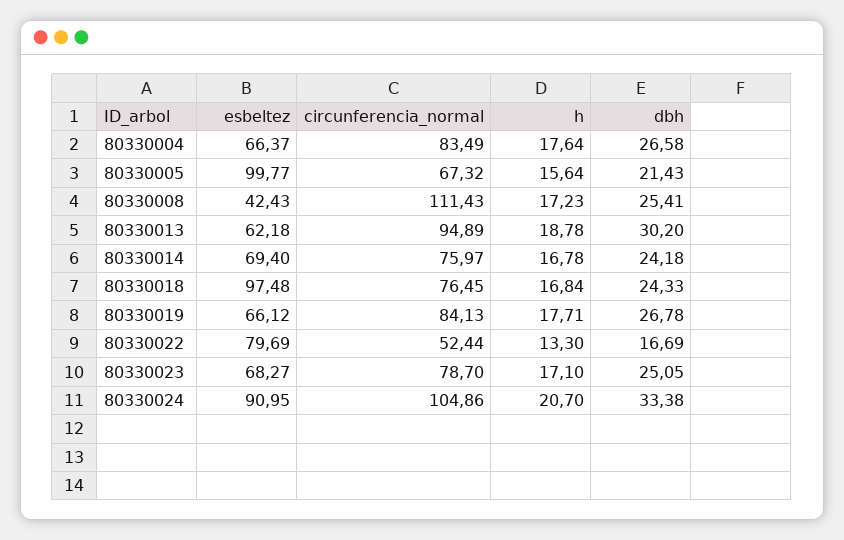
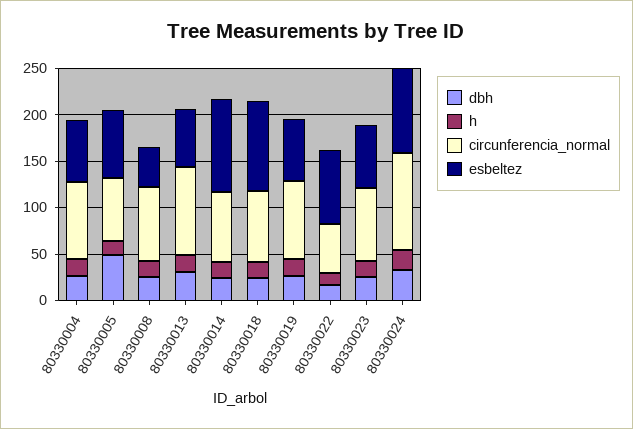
  {
    "esbeltez": {
      "80330004": 66.37,
-     "80330005": 99.77,
+     "80330005": 70,
      "80330008": 42.43,
      "80330013": 62.18,
-     "80330014": 69.4,
+     "80330014": 100,
      "80330018": 97.48,
      "80330019": 66.12,
      "80330022": 79.69,
      "80330023": 68.27,
      "80330024": 90.95
    },
    "circunferencia_normal": {
      "80330004": 83.49,
      "80330005": 67.32,
-     "80330008": 111.43,
+     "80330008": 80,
      "80330013": 94.89,
      "80330014": 75.97,
      "80330018": 76.45,
      "80330019": 84.13,
      "80330022": 52.44,
      "80330023": 78.7,
      "80330024": 104.86
    },
    "h": {
      "80330004": 17.64,
      "80330005": 15.64,
      "80330008": 17.23,
      "80330013": 18.78,
      "80330014": 16.78,
      "80330018": 16.84,
      "80330019": 17.71,
      "80330022": 13.3,
      "80330023": 17.1,
      "80330024": 20.7
    },
    "dbh": {
      "80330004": 26.58,
-     "80330005": 21.43,
+     "80330005": 50,
      "80330008": 25.41,
      "80330013": 30.2,
      "80330014": 24.18,
      "80330018": 24.33,
      "80330019": 26.78,
      "80330022": 16.69,
      "80330023": 25.05,
      "80330024": 33.38
    }
  }

